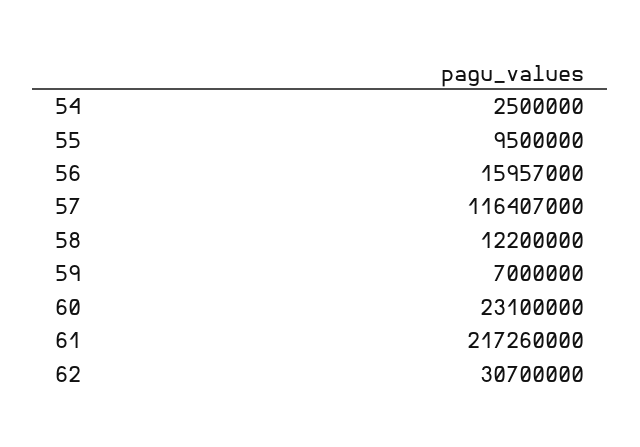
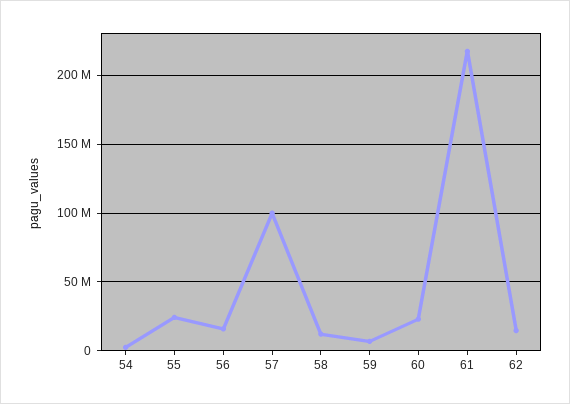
  {
    "54": 2500000,
-   "55": 9500000,
+   "55": 25000000,
    "56": 15957000,
-   "57": 116407000,
+   "57": 100000000,
    "58": 12200000,
    "59": 7000000,
    "60": 23100000,
    "61": 217260000,
-   "62": 30700000
+   "62": 15000000
  }

